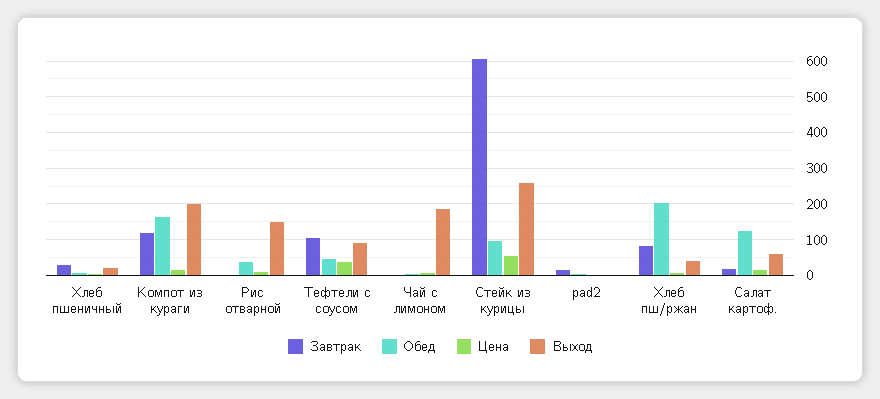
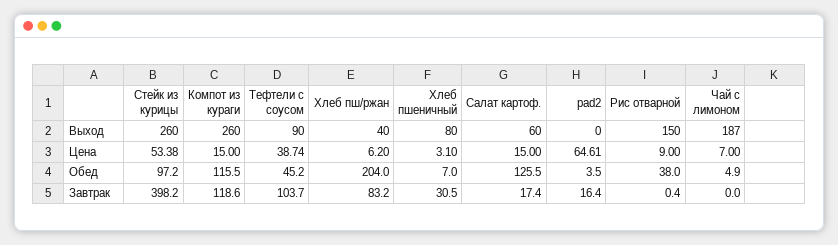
  {
    "Завтрак": {
      "Хлеб пшеничный": 30.5,
      "Компот из кураги": 118.6,
      "Рис отварной": 0.4,
      "Тефтели с соусом": 103.7,
      "Чай с лимоном": 0,
-     "Стейк из курицы": 600,
+     "Стейк из курицы": 398.2,
      "pad2": 16.4,
      "Хлеб пш/ржан": 83.2,
      "Салат картоф.": 17.4
    },
    "Обед": {
      "Хлеб пшеничный": 7,
-     "Компот из кураги": 160,
+     "Компот из кураги": 115.5,
      "Рис отварной": 38,
      "Тефтели с соусом": 45.2,
      "Чай с лимоном": 4.9,
      "Стейк из курицы": 97.2,
      "pad2": 3.5,
      "Хлеб пш/ржан": 204,
      "Салат картоф.": 125.5
    },
    "Цена": {
      "Хлеб пшеничный": 3.1,
      "Компот из кураги": 15,
      "Рис отварной": 9,
      "Тефтели с соусом": 38.74,
      "Чай с лимоном": 7,
      "Стейк из курицы": 53.38,
-     "pad2": 0,
+     "pad2": 64.61,
      "Хлеб пш/ржан": 6.2,
      "Салат картоф.": 15
    },
    "Выход": {
-     "Хлеб пшеничный": 20,
+     "Хлеб пшеничный": 80,
-     "Компот из кураги": 200,
+     "Компот из кураги": 260,
      "Рис отварной": 150,
      "Тефтели с соусом": 90,
      "Чай с лимоном": 187,
      "Стейк из курицы": 260,
      "pad2": 0,
      "Хлеб пш/ржан": 40,
      "Салат картоф.": 60
    }
  }

